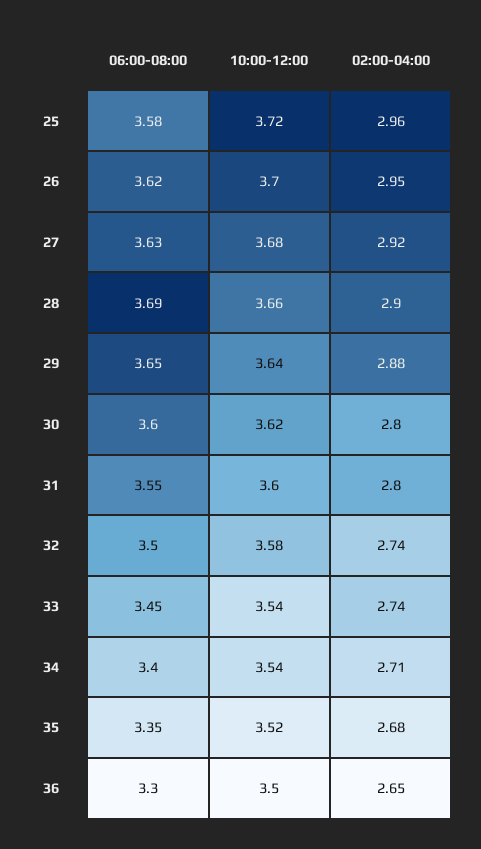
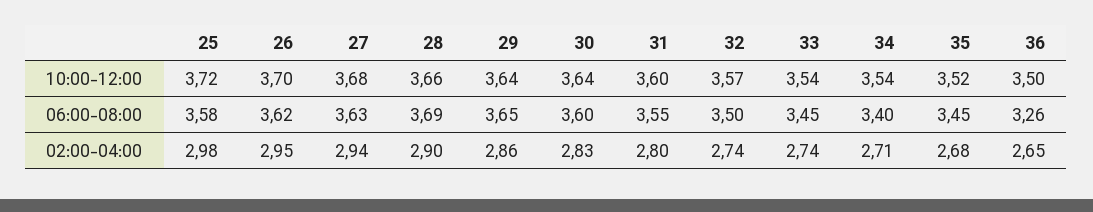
  {
    "06:00-08:00": {
      "25": 3.58,
      "26": 3.62,
      "27": 3.63,
      "28": 3.69,
      "29": 3.65,
      "30": 3.6,
      "31": 3.55,
      "32": 3.5,
      "33": 3.45,
      "34": 3.4,
-     "35": 3.35,
+     "35": 3.45,
-     "36": 3.3
+     "36": 3.26
    },
    "10:00-12:00": {
      "25": 3.72,
      "26": 3.7,
      "27": 3.68,
      "28": 3.66,
      "29": 3.64,
-     "30": 3.62,
+     "30": 3.64,
      "31": 3.6,
-     "32": 3.58,
+     "32": 3.57,
      "33": 3.54,
      "34": 3.54,
      "35": 3.52,
      "36": 3.5
    },
    "02:00-04:00": {
-     "25": 2.96,
+     "25": 2.98,
      "26": 2.95,
-     "27": 2.92,
+     "27": 2.94,
      "28": 2.9,
-     "29": 2.88,
+     "29": 2.86,
-     "30": 2.8,
+     "30": 2.83,
      "31": 2.8,
      "32": 2.74,
      "33": 2.74,
      "34": 2.71,
      "35": 2.68,
      "36": 2.65
    }
  }

